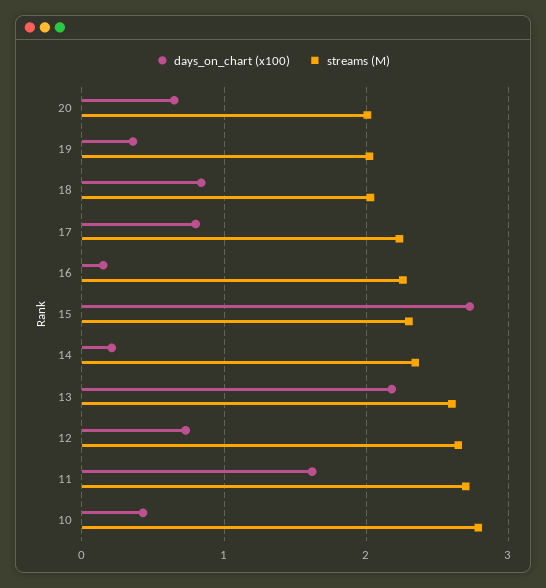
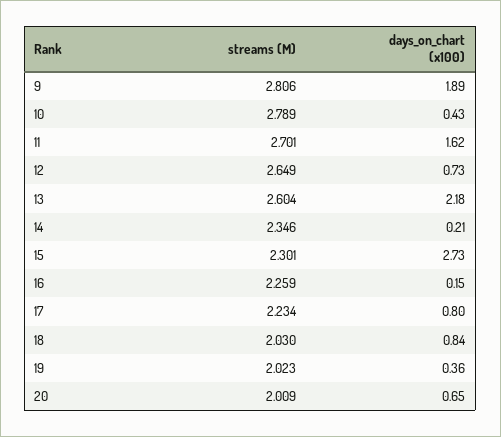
  {
    "days_on_chart (x100)": {
      "20": 0.65,
      "19": 0.36,
      "18": 0.84,
      "17": 0.8,
      "16": 0.15,
      "15": 2.73,
      "14": 0.21,
      "13": 2.18,
      "12": 0.73,
      "11": 1.62,
-     "10": 0.43
+     "10": 0.43,
+     "9": 1.89
    },
    "streams (M)": {
      "20": 2.009,
      "19": 2.023,
      "18": 2.03,
      "17": 2.234,
      "16": 2.259,
      "15": 2.301,
      "14": 2.346,
      "13": 2.604,
      "12": 2.649,
      "11": 2.701,
-     "10": 2.789
+     "10": 2.789,
+     "9": 2.806
    }
  }

